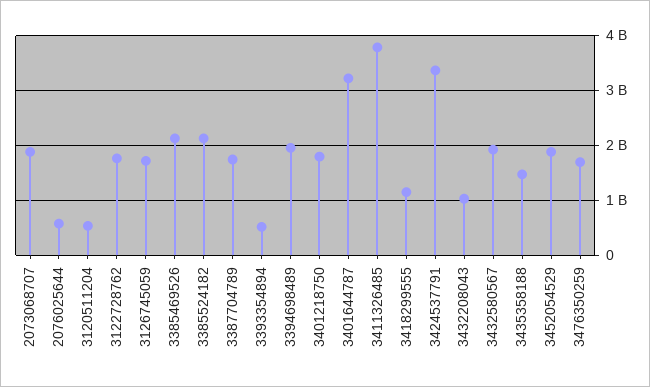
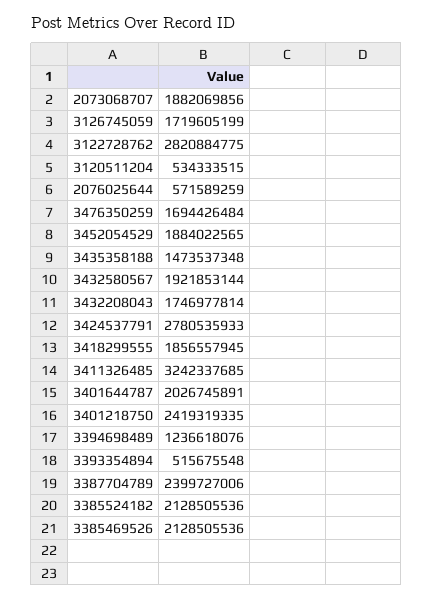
  {
    "2073068707": 1882069856,
    "2076025644": 571589259,
    "3120511204": 534333515,
-   "3122728762": 1800000000,
+   "3122728762": 2820884775,
    "3126745059": 1719605199,
    "3385469526": 2128505536,
    "3385524182": 2128505536,
-   "3387704789": 1800000000,
+   "3387704789": 2399727006,
    "3393354894": 515675548,
-   "3394698489": 2000000000,
+   "3394698489": 1236618076,
-   "3401218750": 1800000000,
+   "3401218750": 2419319335,
-   "3401644787": 3200000000,
+   "3401644787": 2026745891,
-   "3411326485": 3800000000,
+   "3411326485": 3242337685,
-   "3418299555": 1200000000,
+   "3418299555": 1856557945,
-   "3424537791": 3400000000,
+   "3424537791": 2780535933,
-   "3432208043": 1000000000,
+   "3432208043": 1746977814,
    "3432580567": 1921853144,
    "3435358188": 1473537348,
    "3452054529": 1884022565,
    "3476350259": 1694426484
  }

